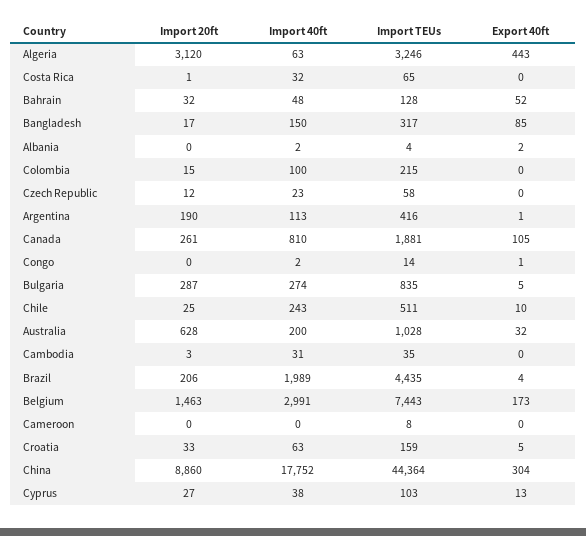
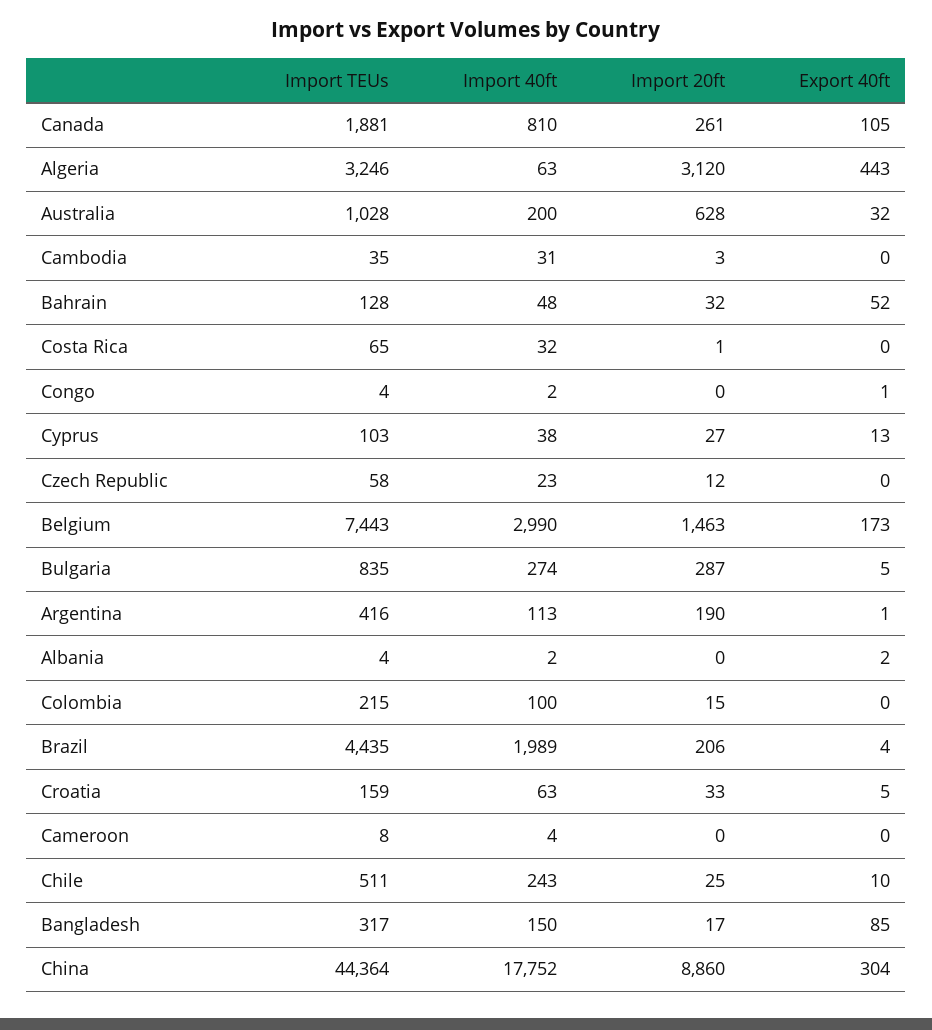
  {
    "Import 20ft": {
      "Algeria": 3120,
      "Costa Rica": 1,
      "Bahrain": 32,
      "Bangladesh": 17,
      "Albania": 0,
      "Colombia": 15,
      "Czech Republic": 12,
      "Argentina": 190,
      "Canada": 261,
      "Congo": 0,
      "Bulgaria": 287,
      "Chile": 25,
      "Australia": 628,
      "Cambodia": 3,
      "Brazil": 206,
      "Belgium": 1463,
      "Cameroon": 0,
      "Croatia": 33,
      "China": 8860,
      "Cyprus": 27
    },
    "Import 40ft": {
      "Algeria": 63,
      "Costa Rica": 32,
      "Bahrain": 48,
      "Bangladesh": 150,
      "Albania": 2,
      "Colombia": 100,
      "Czech Republic": 23,
      "Argentina": 113,
      "Canada": 810,
      "Congo": 2,
      "Bulgaria": 274,
      "Chile": 243,
      "Australia": 200,
      "Cambodia": 31,
      "Brazil": 1989,
-     "Belgium": 2991,
+     "Belgium": 2990,
-     "Cameroon": 0,
+     "Cameroon": 4,
      "Croatia": 63,
      "China": 17752,
      "Cyprus": 38
    },
    "Import TEUs": {
      "Algeria": 3246,
      "Costa Rica": 65,
      "Bahrain": 128,
      "Bangladesh": 317,
      "Albania": 4,
      "Colombia": 215,
      "Czech Republic": 58,
      "Argentina": 416,
      "Canada": 1881,
-     "Congo": 14,
+     "Congo": 4,
      "Bulgaria": 835,
      "Chile": 511,
      "Australia": 1028,
      "Cambodia": 35,
      "Brazil": 4435,
      "Belgium": 7443,
      "Cameroon": 8,
      "Croatia": 159,
      "China": 44364,
      "Cyprus": 103
    },
    "Export 40ft": {
      "Algeria": 443,
      "Costa Rica": 0,
      "Bahrain": 52,
      "Bangladesh": 85,
      "Albania": 2,
      "Colombia": 0,
      "Czech Republic": 0,
      "Argentina": 1,
      "Canada": 105,
      "Congo": 1,
      "Bulgaria": 5,
      "Chile": 10,
      "Australia": 32,
      "Cambodia": 0,
      "Brazil": 4,
      "Belgium": 173,
      "Cameroon": 0,
      "Croatia": 5,
      "China": 304,
      "Cyprus": 13
    }
  }

